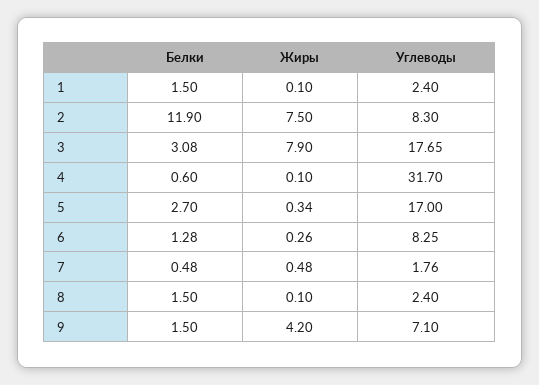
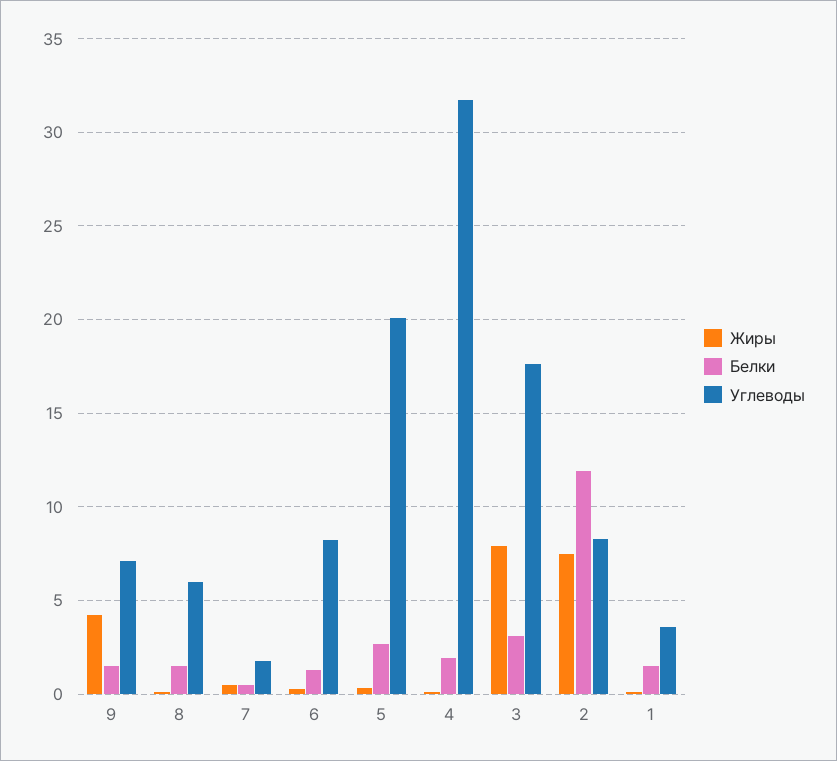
  {
    "Белки": {
      "1": 1.5,
      "2": 11.9,
      "3": 3.08,
-     "4": 0.6,
+     "4": 2,
      "5": 2.7,
      "6": 1.28,
      "7": 0.48,
      "8": 1.5,
      "9": 1.5
    },
    "Жиры": {
      "1": 0.1,
      "2": 7.5,
      "3": 7.9,
      "4": 0.1,
      "5": 0.34,
      "6": 0.26,
      "7": 0.48,
      "8": 0.1,
      "9": 4.2
    },
    "Углеводы": {
-     "1": 2.4,
+     "1": 3.5,
      "2": 8.3,
      "3": 17.65,
      "4": 31.7,
-     "5": 17,
+     "5": 20,
      "6": 8.25,
      "7": 1.76,
-     "8": 2.4,
+     "8": 6,
      "9": 7.1
    }
  }

